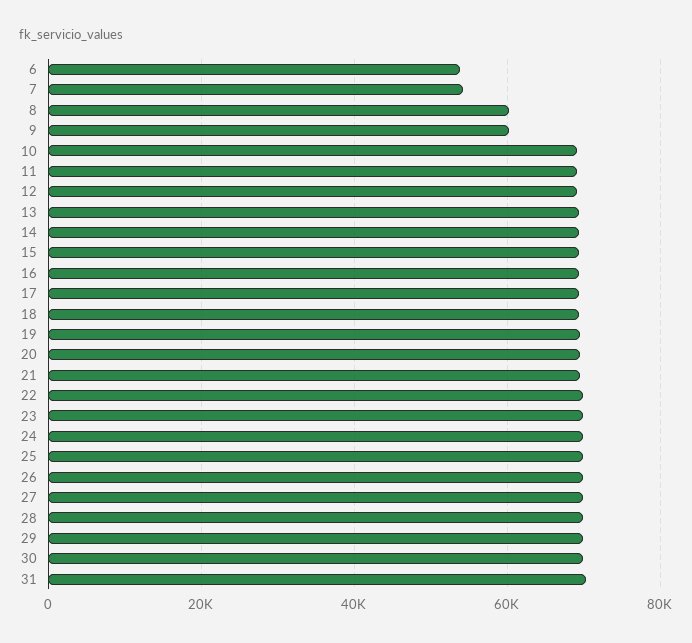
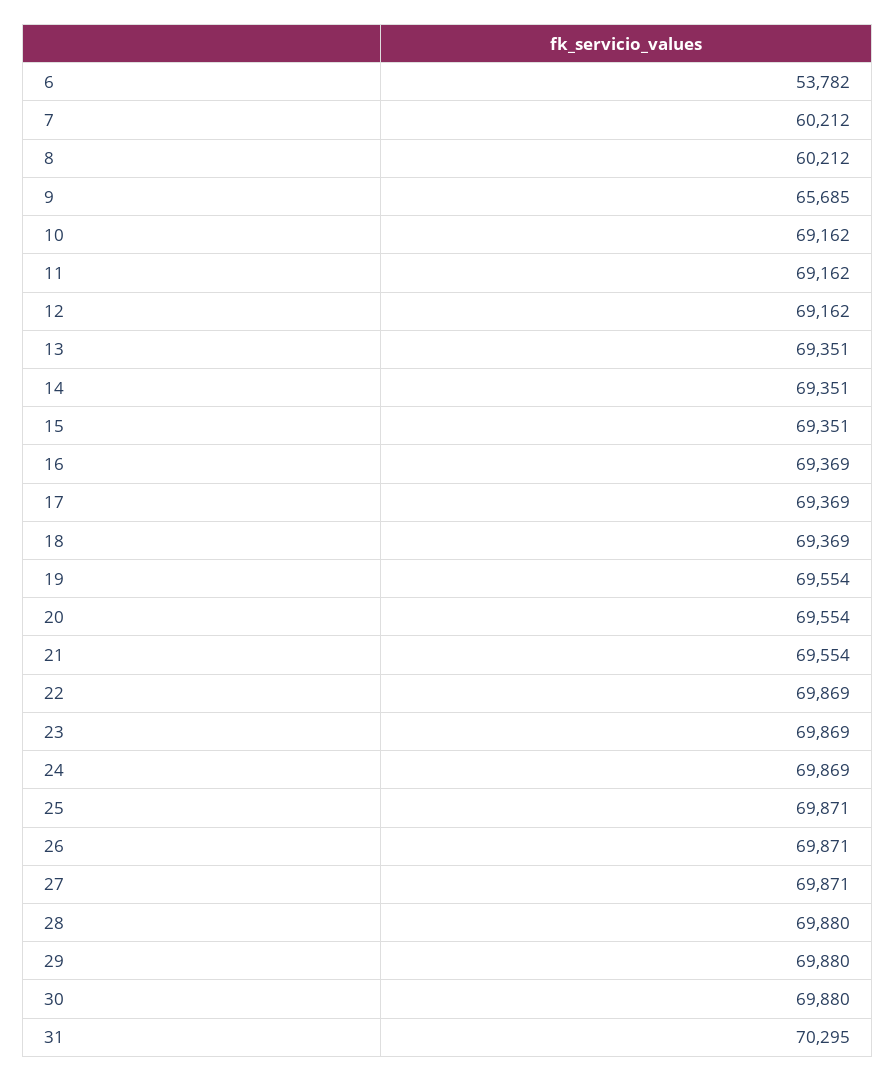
  {
    "6": 53782,
-   "7": 54000,
+   "7": 60212,
    "8": 60212,
-   "9": 60000,
+   "9": 65685,
    "10": 69162,
    "11": 69162,
    "12": 69162,
    "13": 69351,
    "14": 69351,
    "15": 69351,
    "16": 69369,
    "17": 69369,
    "18": 69369,
    "19": 69554,
    "20": 69554,
    "21": 69554,
    "22": 69869,
    "23": 69869,
    "24": 69869,
    "25": 69871,
    "26": 69871,
    "27": 69871,
    "28": 69880,
    "29": 69880,
    "30": 69880,
    "31": 70295
  }

